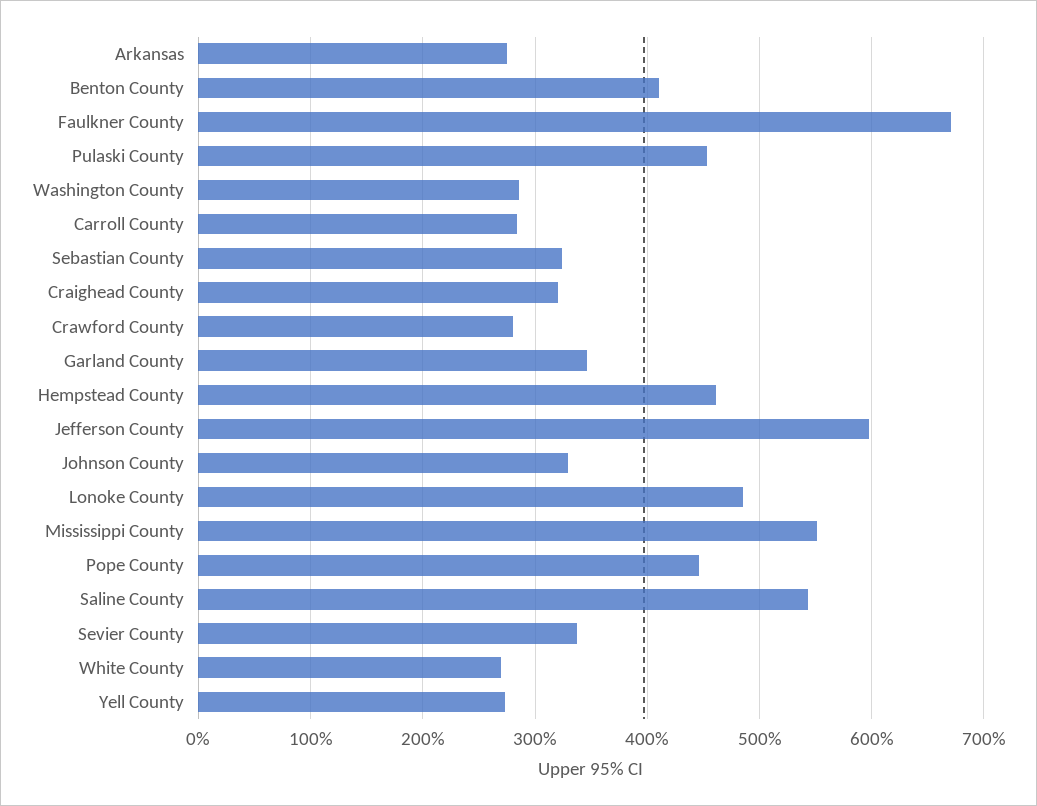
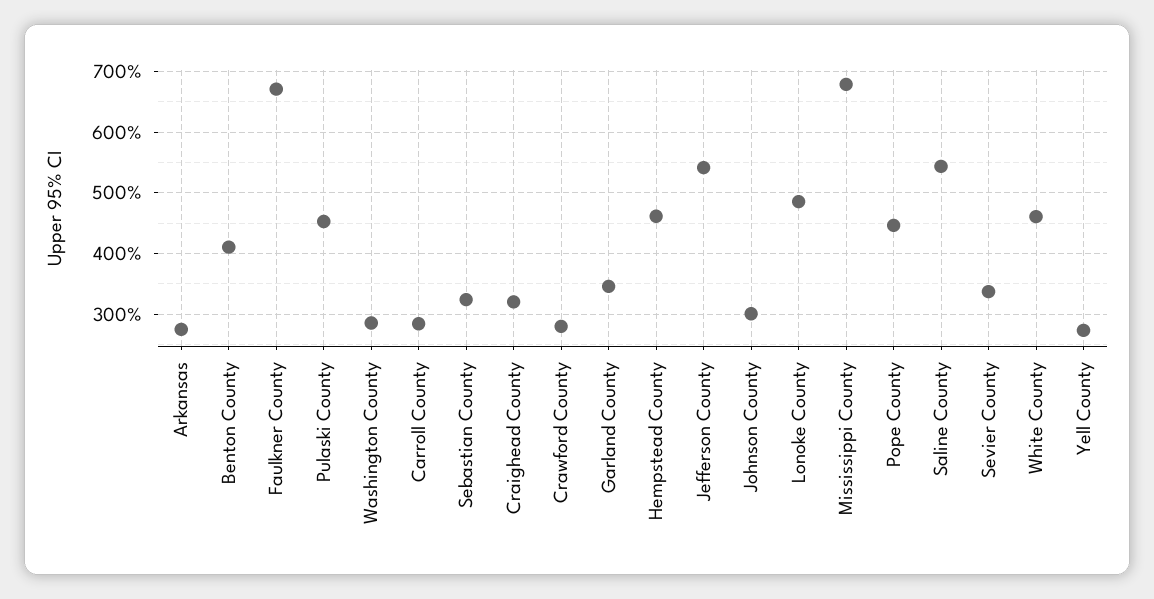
  {
    "Arkansas": 270,
    "Benton County": 410,
    "Faulkner County": 670,
    "Pulaski County": 450,
    "Washington County": 290,
    "Carroll County": 280,
    "Sebastian County": 320,
    "Craighead County": 320,
    "Crawford County": 280,
    "Garland County": 350,
    "Hempstead County": 460,
-   "Jefferson County": 600,
+   "Jefferson County": 540,
-   "Johnson County": 330,
+   "Johnson County": 300,
    "Lonoke County": 490,
-   "Mississippi County": 550,
+   "Mississippi County": 680,
    "Pope County": 450,
    "Saline County": 540,
    "Sevier County": 340,
-   "White County": 270,
+   "White County": 460,
    "Yell County": 270
  }

